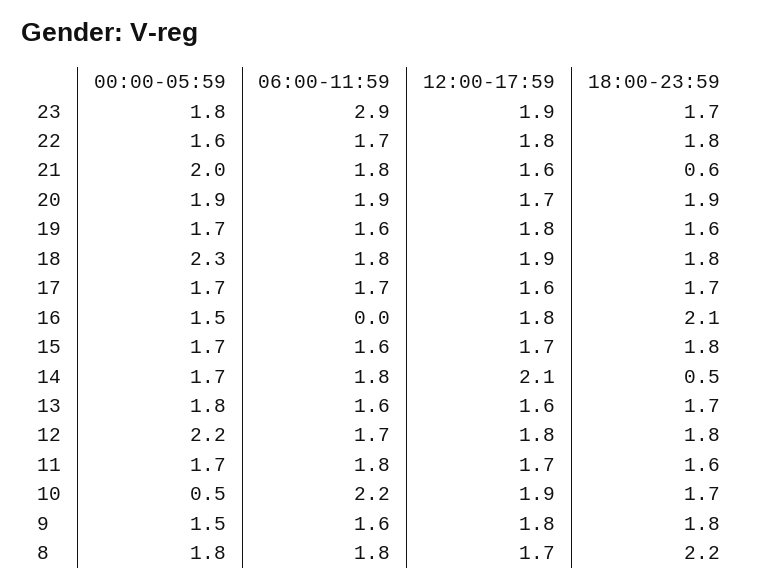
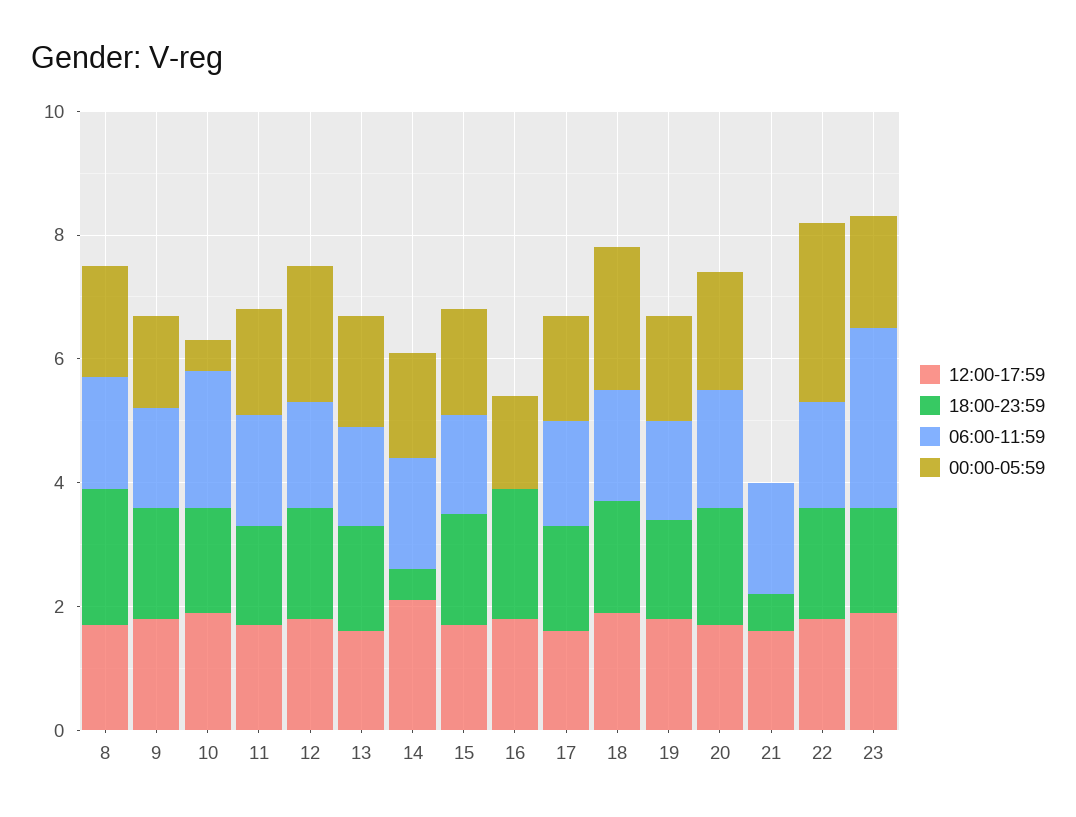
  {
    "00:00-05:59": {
      "23": 1.8,
-     "22": 1.6,
+     "22": 3,
-     "21": 2,
+     "21": 0,
      "20": 1.9,
      "19": 1.7,
      "18": 2.3,
      "17": 1.7,
      "16": 1.5,
      "15": 1.7,
      "14": 1.7,
      "13": 1.8,
      "12": 2.2,
      "11": 1.7,
      "10": 0.5,
      "9": 1.5,
      "8": 1.8
    },
    "06:00-11:59": {
      "23": 2.9,
      "22": 1.7,
      "21": 1.8,
      "20": 1.9,
      "19": 1.6,
      "18": 1.8,
      "17": 1.7,
      "16": 0,
      "15": 1.6,
      "14": 1.8,
      "13": 1.6,
      "12": 1.7,
      "11": 1.8,
      "10": 2.2,
      "9": 1.6,
      "8": 1.8
    },
    "12:00-17:59": {
      "23": 1.9,
      "22": 1.8,
      "21": 1.6,
      "20": 1.7,
      "19": 1.8,
      "18": 1.9,
      "17": 1.6,
      "16": 1.8,
      "15": 1.7,
      "14": 2.1,
      "13": 1.6,
      "12": 1.8,
      "11": 1.7,
      "10": 1.9,
      "9": 1.8,
      "8": 1.7
    },
    "18:00-23:59": {
      "23": 1.7,
      "22": 1.8,
      "21": 0.6,
      "20": 1.9,
      "19": 1.6,
      "18": 1.8,
      "17": 1.7,
      "16": 2.1,
      "15": 1.8,
      "14": 0.5,
      "13": 1.7,
      "12": 1.8,
      "11": 1.6,
      "10": 1.7,
      "9": 1.8,
      "8": 2.2
    }
  }

